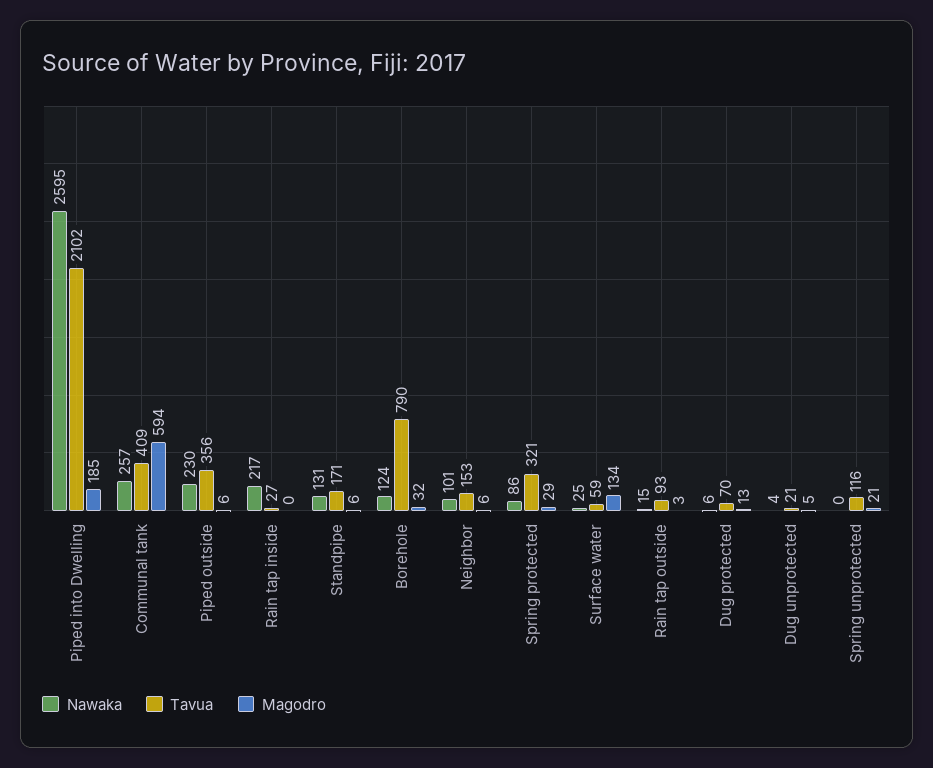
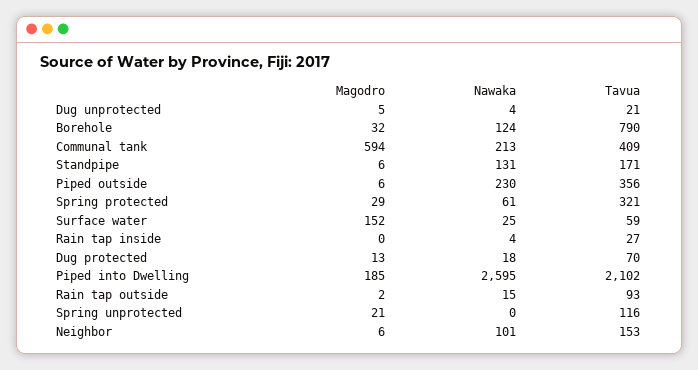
  {
    "Nawaka": {
      "Piped into Dwelling": 2595,
-     "Communal tank": 257,
+     "Communal tank": 213,
      "Piped outside": 230,
-     "Rain tap inside": 217,
+     "Rain tap inside": 4,
      "Standpipe": 131,
      "Borehole": 124,
      "Neighbor": 101,
-     "Spring protected": 86,
+     "Spring protected": 61,
      "Surface water": 25,
      "Rain tap outside": 15,
-     "Dug protected": 6,
+     "Dug protected": 18,
      "Dug unprotected": 4,
      "Spring unprotected": 0
    },
    "Tavua": {
      "Piped into Dwelling": 2102,
      "Communal tank": 409,
      "Piped outside": 356,
      "Rain tap inside": 27,
      "Standpipe": 171,
      "Borehole": 790,
      "Neighbor": 153,
      "Spring protected": 321,
      "Surface water": 59,
      "Rain tap outside": 93,
      "Dug protected": 70,
      "Dug unprotected": 21,
      "Spring unprotected": 116
    },
    "Magodro": {
      "Piped into Dwelling": 185,
      "Communal tank": 594,
      "Piped outside": 6,
      "Rain tap inside": 0,
      "Standpipe": 6,
      "Borehole": 32,
      "Neighbor": 6,
      "Spring protected": 29,
-     "Surface water": 134,
+     "Surface water": 152,
-     "Rain tap outside": 3,
+     "Rain tap outside": 2,
      "Dug protected": 13,
      "Dug unprotected": 5,
      "Spring unprotected": 21
    }
  }

